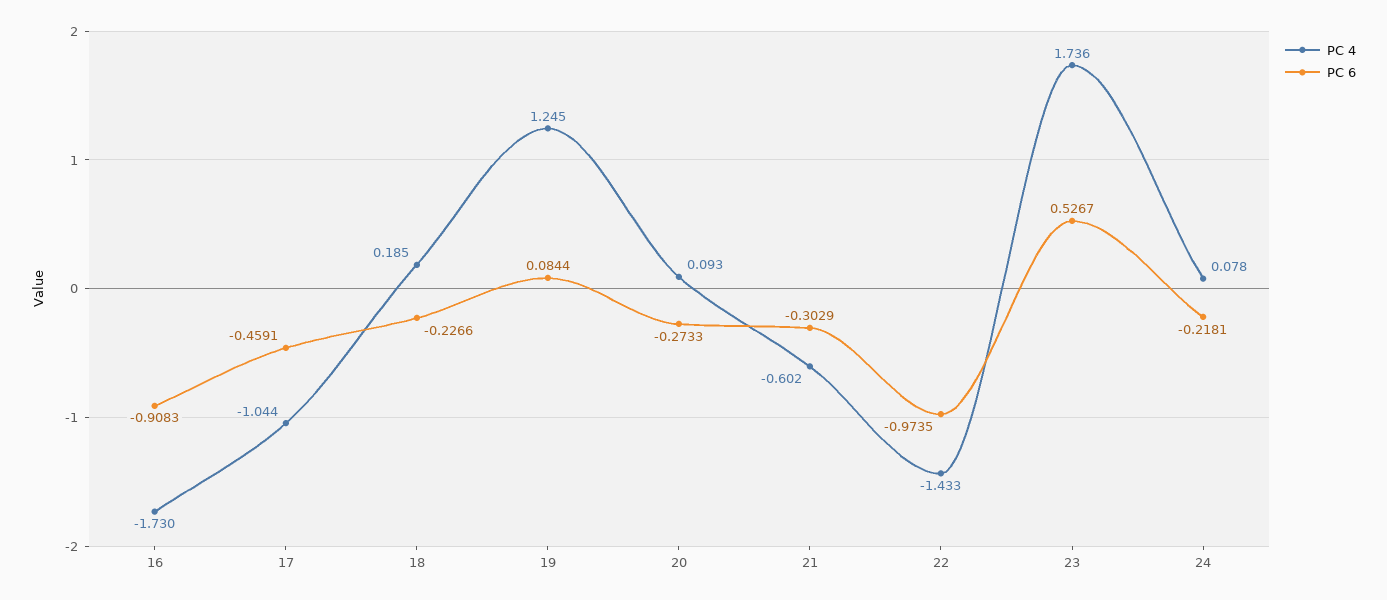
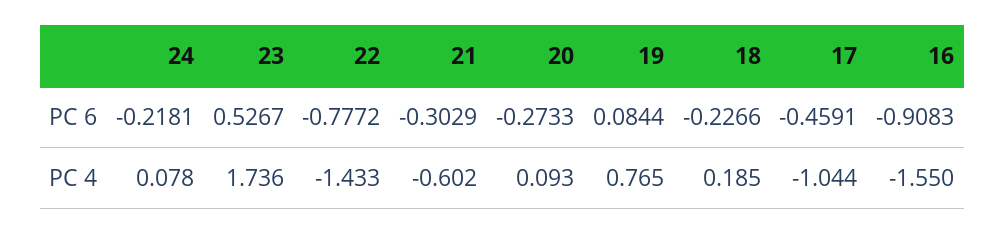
  {
    "PC 4": {
-     "16": -1.73,
+     "16": -1.55,
      "17": -1.044,
      "18": 0.185,
-     "19": 1.245,
+     "19": 0.765,
      "20": 0.093,
      "21": -0.602,
      "22": -1.433,
      "23": 1.736,
      "24": 0.078
    },
    "PC 6": {
      "16": -0.9083,
      "17": -0.4591,
      "18": -0.2266,
      "19": 0.0844,
      "20": -0.2733,
      "21": -0.3029,
-     "22": -0.9735,
+     "22": -0.7772,
      "23": 0.5267,
      "24": -0.2181
    }
  }

